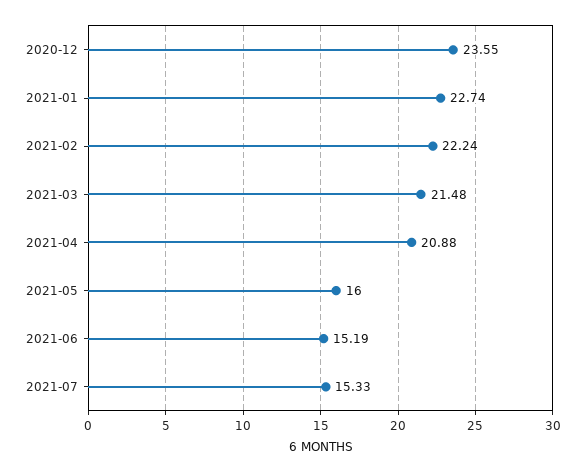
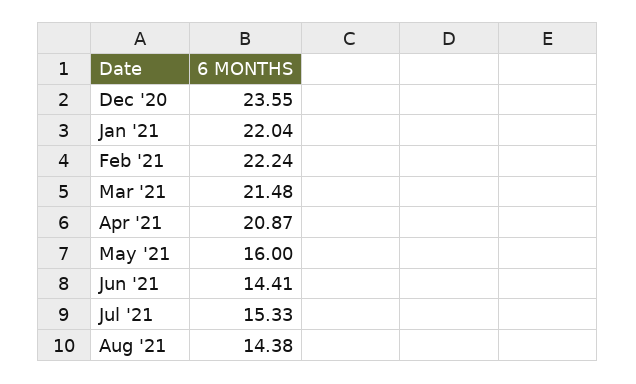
  {
    "2020-12": 23.55,
-   "2021-01": 22.74,
+   "2021-01": 22.04,
    "2021-02": 22.24,
    "2021-03": 21.48,
-   "2021-04": 20.88,
+   "2021-04": 20.87,
    "2021-05": 16,
-   "2021-06": 15.19,
+   "2021-06": 14.41,
-   "2021-07": 15.33
+   "2021-07": 15.33,
+   "Aug '21": 14.38
  }

